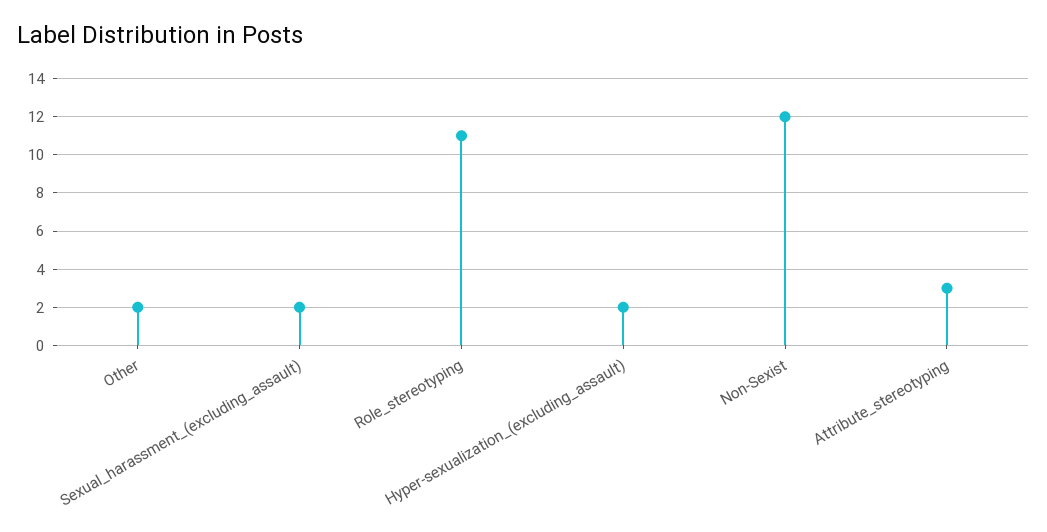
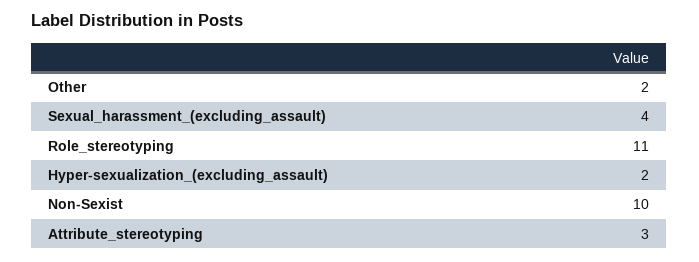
  {
    "Other": 2,
-   "Sexual_harassment_(excluding_assault)": 2,
+   "Sexual_harassment_(excluding_assault)": 4,
    "Role_stereotyping": 11,
    "Hyper-sexualization_(excluding_assault)": 2,
-   "Non-Sexist": 12,
+   "Non-Sexist": 10,
    "Attribute_stereotyping": 3
  }

